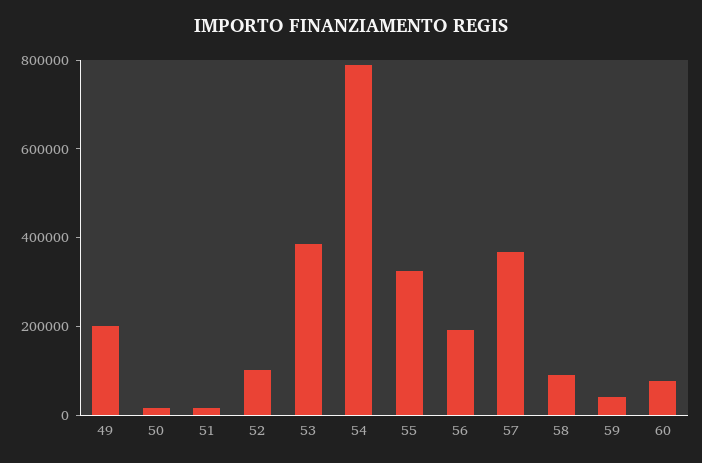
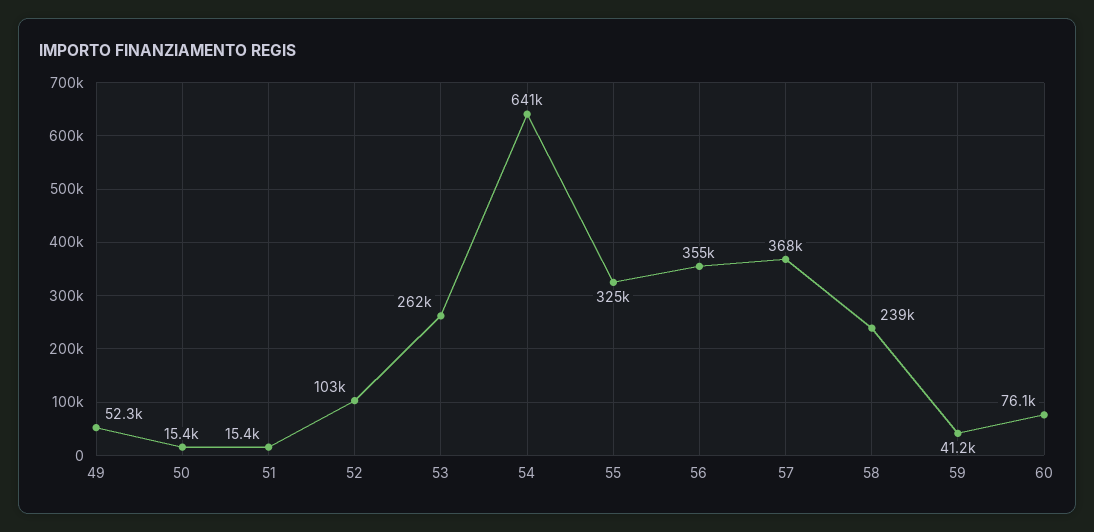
  {
-   "49": 200000,
+   "49": 52300,
    "50": 15400,
    "51": 15400,
    "52": 103000,
-   "53": 400000,
+   "53": 262000,
-   "54": 800000,
+   "54": 641000,
    "55": 325000,
-   "56": 200000,
+   "56": 355000,
    "57": 368000,
-   "58": 100000,
+   "58": 239000,
    "59": 41200,
    "60": 76100
  }

